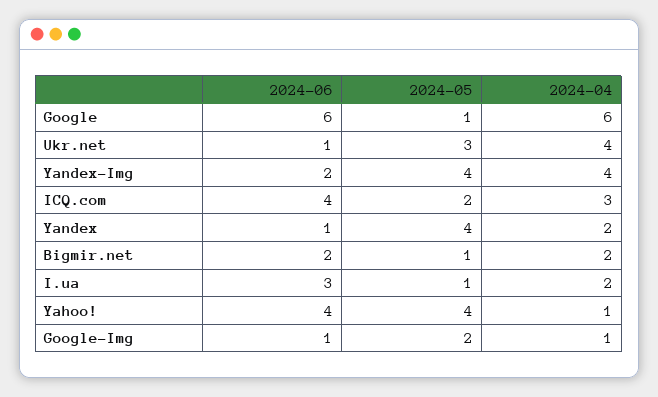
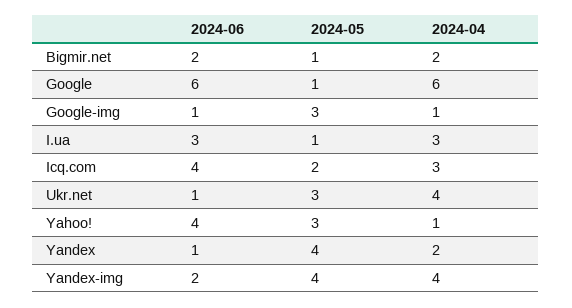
  {
    "2024-06": {
      "Google": 6,
      "Ukr.net": 1,
      "Yandex-Img": 2,
      "ICQ.com": 4,
      "Yandex": 1,
      "Bigmir.net": 2,
      "I.ua": 3,
      "Yahoo!": 4,
      "Google-Img": 1
    },
    "2024-05": {
      "Google": 1,
      "Ukr.net": 3,
      "Yandex-Img": 4,
      "ICQ.com": 2,
      "Yandex": 4,
      "Bigmir.net": 1,
      "I.ua": 1,
-     "Yahoo!": 4,
+     "Yahoo!": 3,
-     "Google-Img": 2
+     "Google-Img": 3
    },
    "2024-04": {
      "Google": 6,
      "Ukr.net": 4,
      "Yandex-Img": 4,
      "ICQ.com": 3,
      "Yandex": 2,
      "Bigmir.net": 2,
-     "I.ua": 2,
+     "I.ua": 3,
      "Yahoo!": 1,
      "Google-Img": 1
    }
  }

